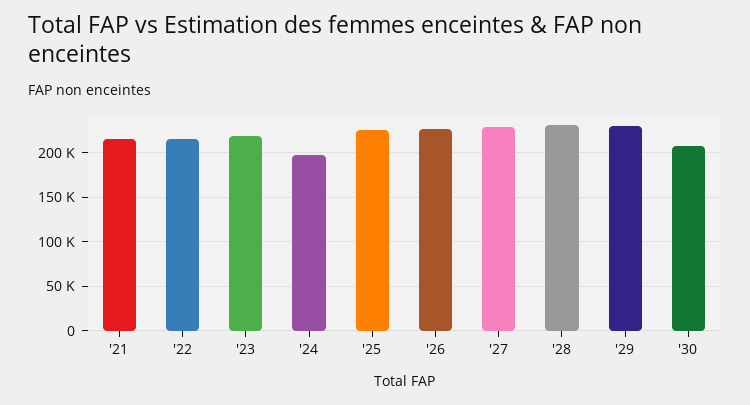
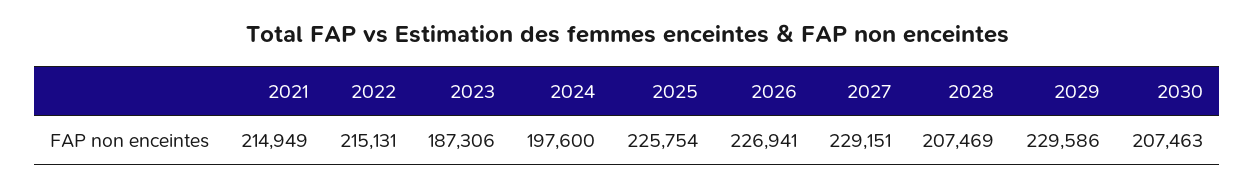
  {
    "'21": 214949,
    "'22": 215131,
-   "'23": 220000,
+   "'23": 187306,
    "'24": 197600,
    "'25": 225754,
    "'26": 226941,
    "'27": 229151,
-   "'28": 230000,
+   "'28": 207469,
    "'29": 229586,
    "'30": 207463
  }

